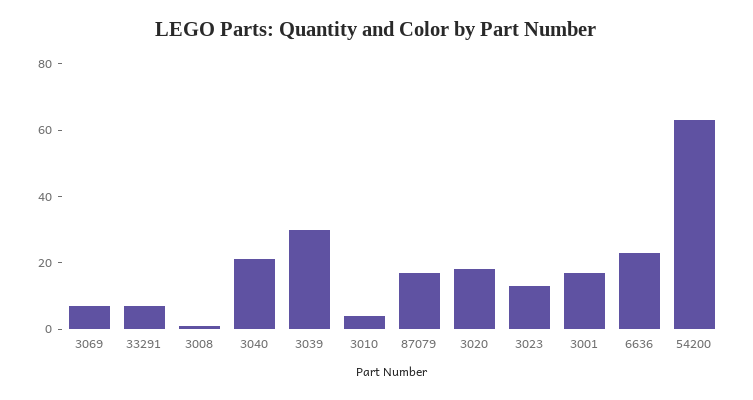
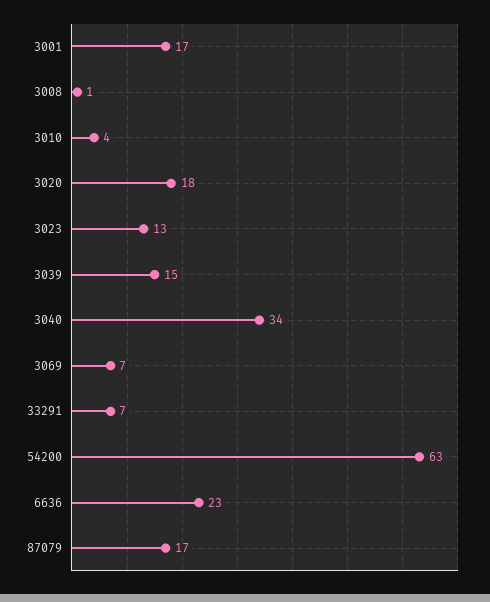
  {
    "3069": 7,
    "33291": 7,
    "3008": 1,
-   "3040": 20,
+   "3040": 34,
-   "3039": 30,
+   "3039": 15,
    "3010": 4,
    "87079": 17,
    "3020": 18,
    "3023": 13,
    "3001": 17,
    "6636": 23,
    "54200": 63
  }

